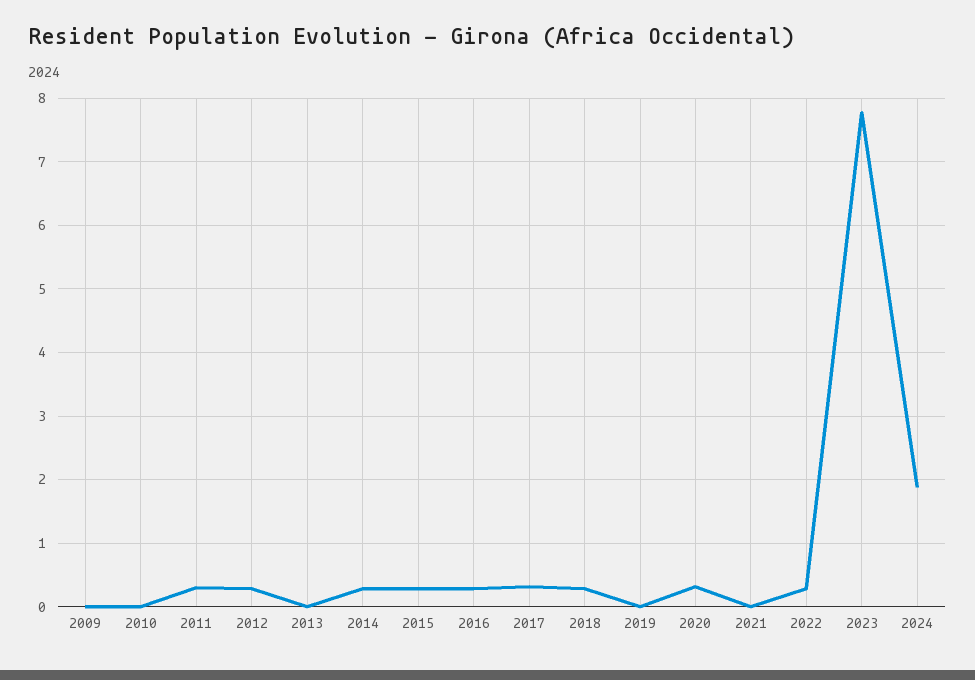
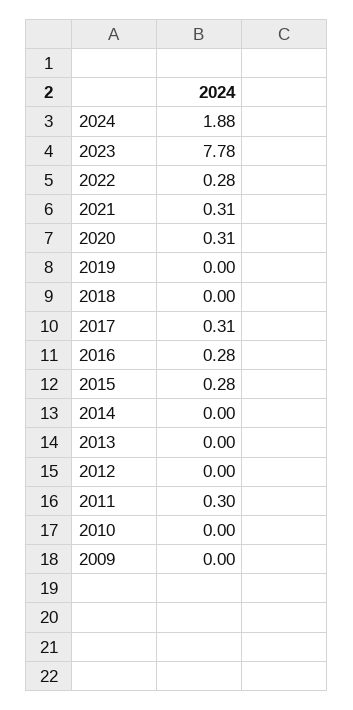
  {
    "2009": 0,
    "2010": 0,
    "2011": 0.3,
-   "2012": 0.3,
+   "2012": 0,
    "2013": 0,
-   "2014": 0.3,
+   "2014": 0,
    "2015": 0.28,
    "2016": 0.28,
    "2017": 0.31,
-   "2018": 0.3,
+   "2018": 0,
    "2019": 0,
    "2020": 0.31,
-   "2021": 0,
+   "2021": 0.31,
    "2022": 0.28,
    "2023": 7.78,
    "2024": 1.88
  }

